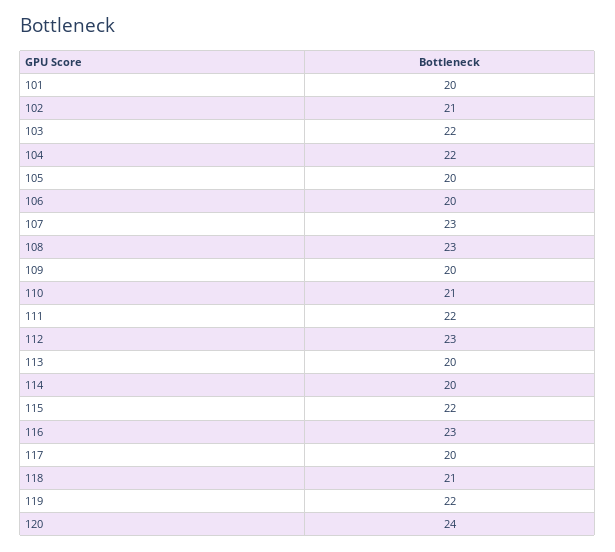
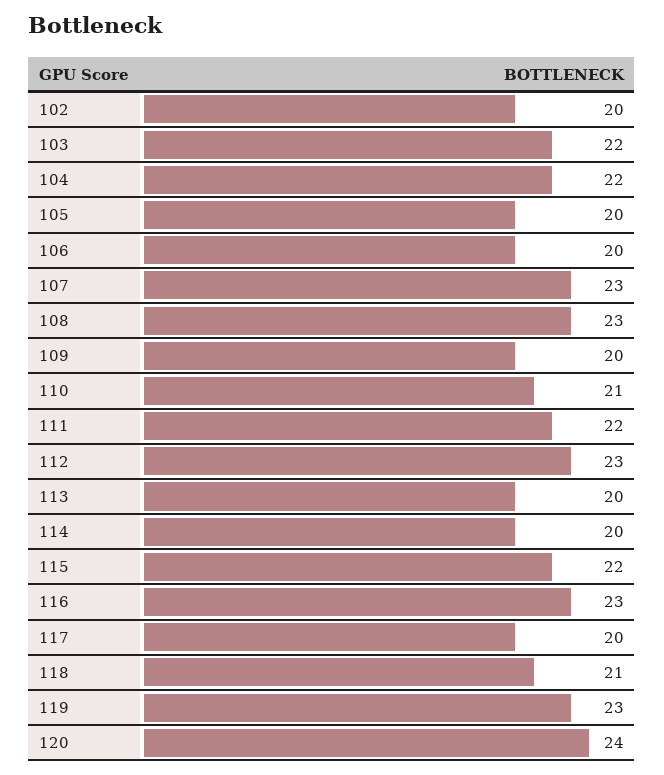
  {
-   "101": 20,
-   "102": 21,
+   "102": 20,
    "103": 22,
    "104": 22,
    "105": 20,
    "106": 20,
    "107": 23,
    "108": 23,
    "109": 20,
    "110": 21,
    "111": 22,
    "112": 23,
    "113": 20,
    "114": 20,
    "115": 22,
    "116": 23,
    "117": 20,
    "118": 21,
-   "119": 22,
+   "119": 23,
    "120": 24
  }

